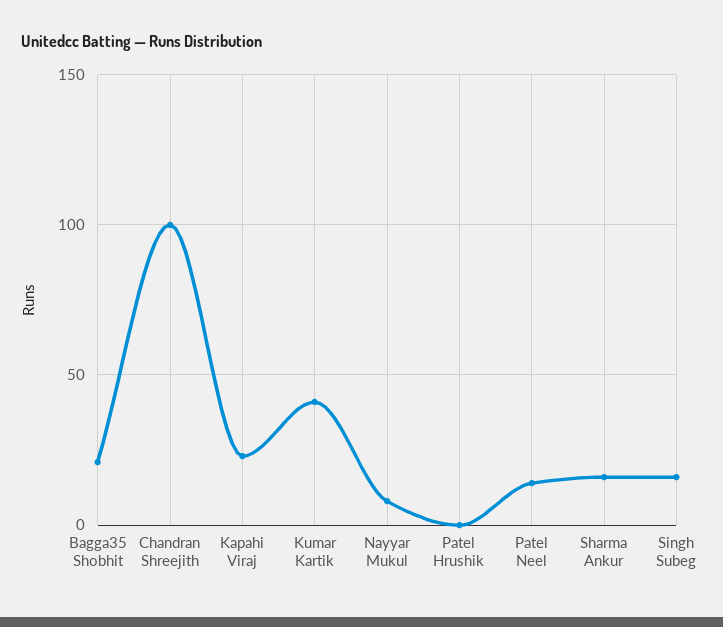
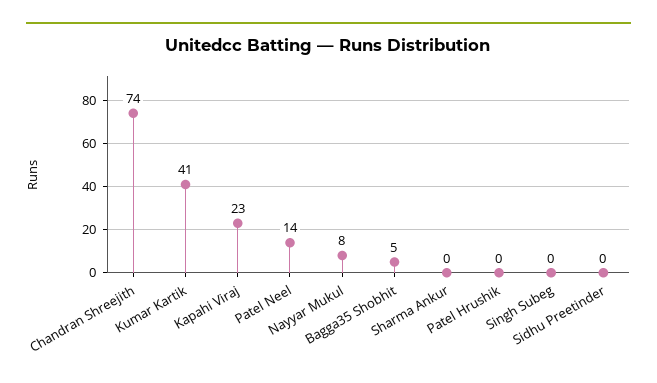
  {
-   "Bagga35 Shobhit": 20,
+   "Bagga35 Shobhit": 5,
-   "Chandran Shreejith": 100,
+   "Chandran Shreejith": 74,
    "Kapahi Viraj": 23,
    "Kumar Kartik": 41,
    "Nayyar Mukul": 8,
    "Patel Hrushik": 0,
    "Patel Neel": 14,
-   "Sharma Ankur": 15,
+   "Sharma Ankur": 0,
-   "Singh Subeg": 15
+   "Singh Subeg": 0,
+   "Sidhu Preetinder": 0
  }

